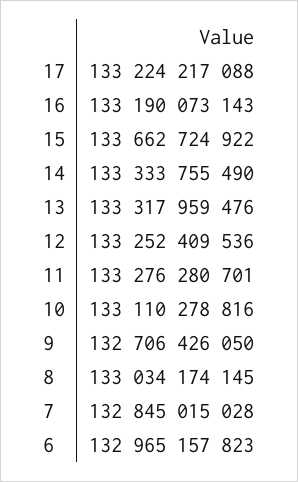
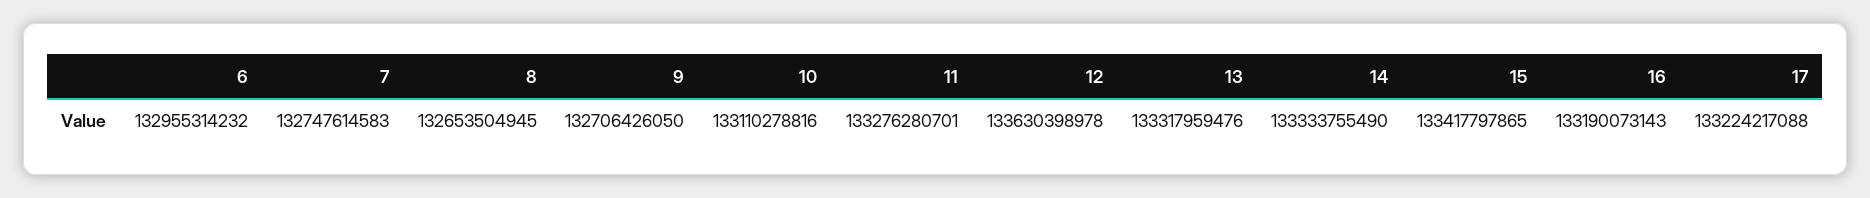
  {
    "17": 133224217088,
    "16": 133190073143,
-   "15": 133662724922,
+   "15": 133417797865,
    "14": 133333755490,
    "13": 133317959476,
-   "12": 133252409536,
+   "12": 133630398978,
    "11": 133276280701,
    "10": 133110278816,
    "9": 132706426050,
-   "8": 133034174145,
+   "8": 132653504945,
-   "7": 132845015028,
+   "7": 132747614583,
-   "6": 132965157823
+   "6": 132955314232
  }

